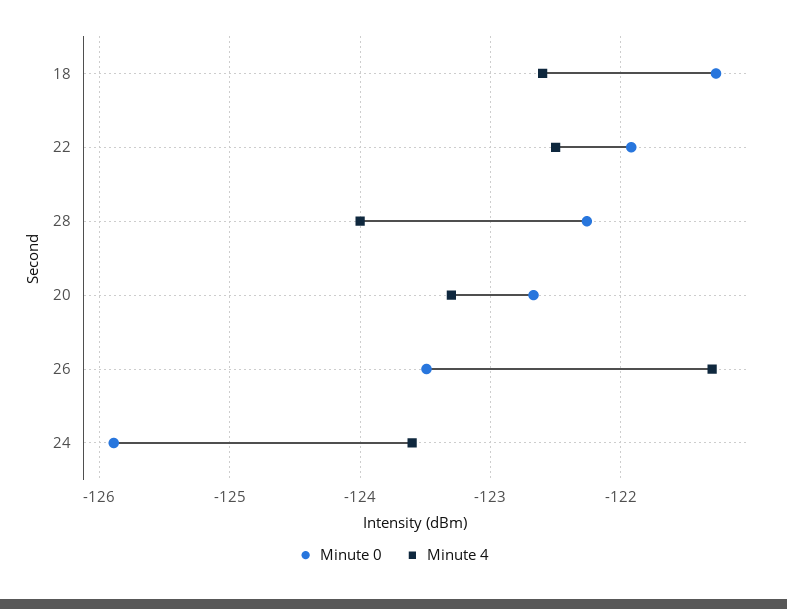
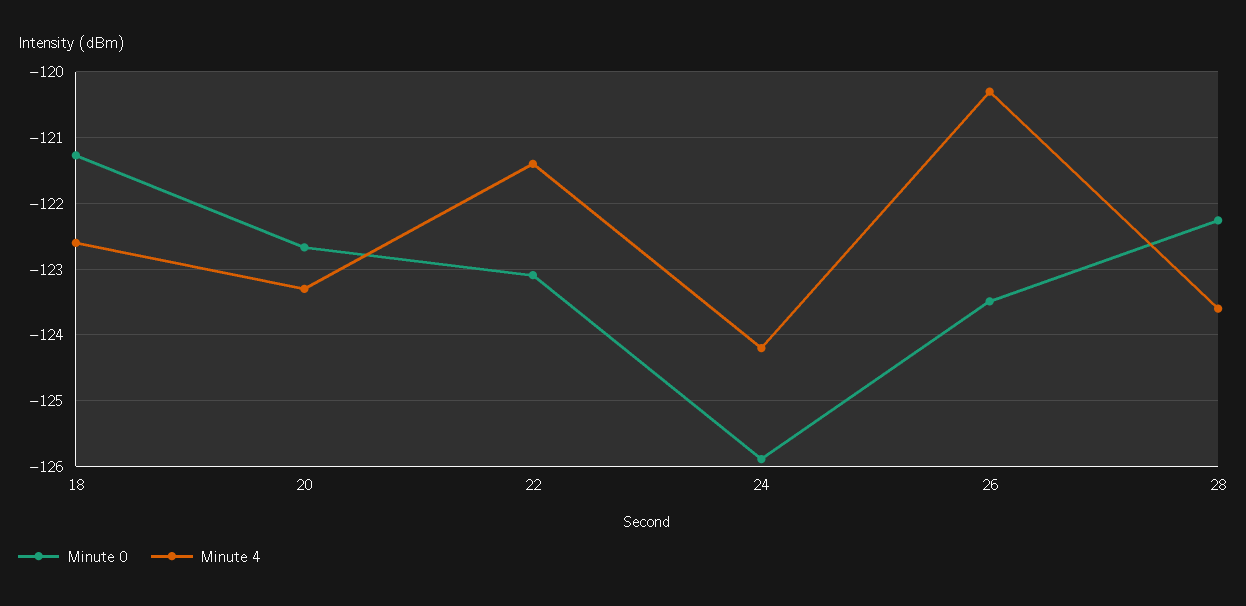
  {
    "Minute 0": {
      "18": -121.3,
-     "22": -121.9,
+     "22": -123.1,
      "28": -122.3,
      "20": -122.7,
      "26": -123.5,
      "24": -125.9
    },
    "Minute 4": {
      "18": -122.6,
-     "22": -122.5,
+     "22": -121.4,
-     "28": -124,
+     "28": -123.6,
      "20": -123.3,
-     "26": -121.3,
+     "26": -120.3,
-     "24": -123.6
+     "24": -124.2
    }
  }

